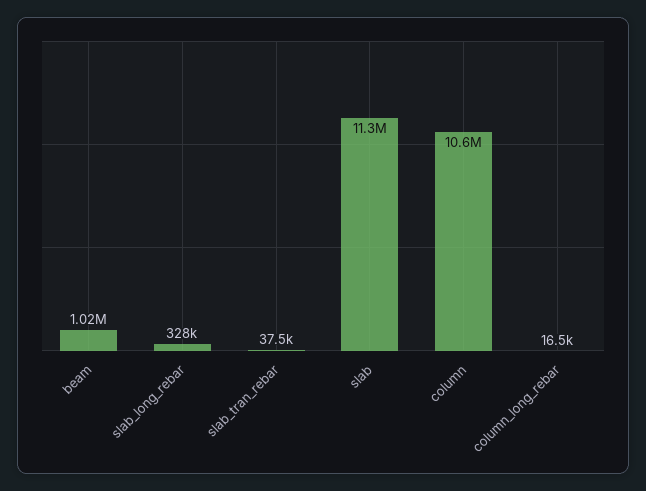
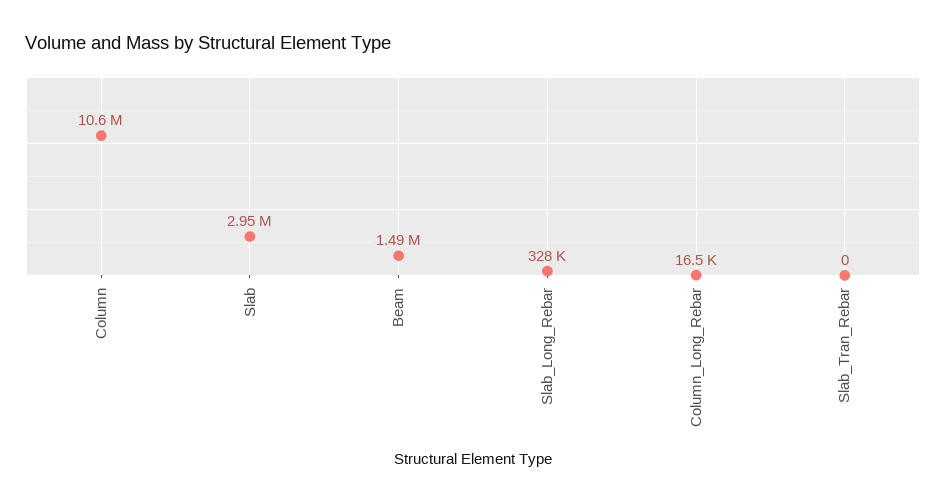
  {
-   "beam": 1020000,
+   "beam": 1490000,
    "slab_long_rebar": 328000,
-   "slab_tran_rebar": 37500,
+   "slab_tran_rebar": 0,
-   "slab": 11300000,
+   "slab": 2950000,
    "column": 10600000,
    "column_long_rebar": 16500
  }

